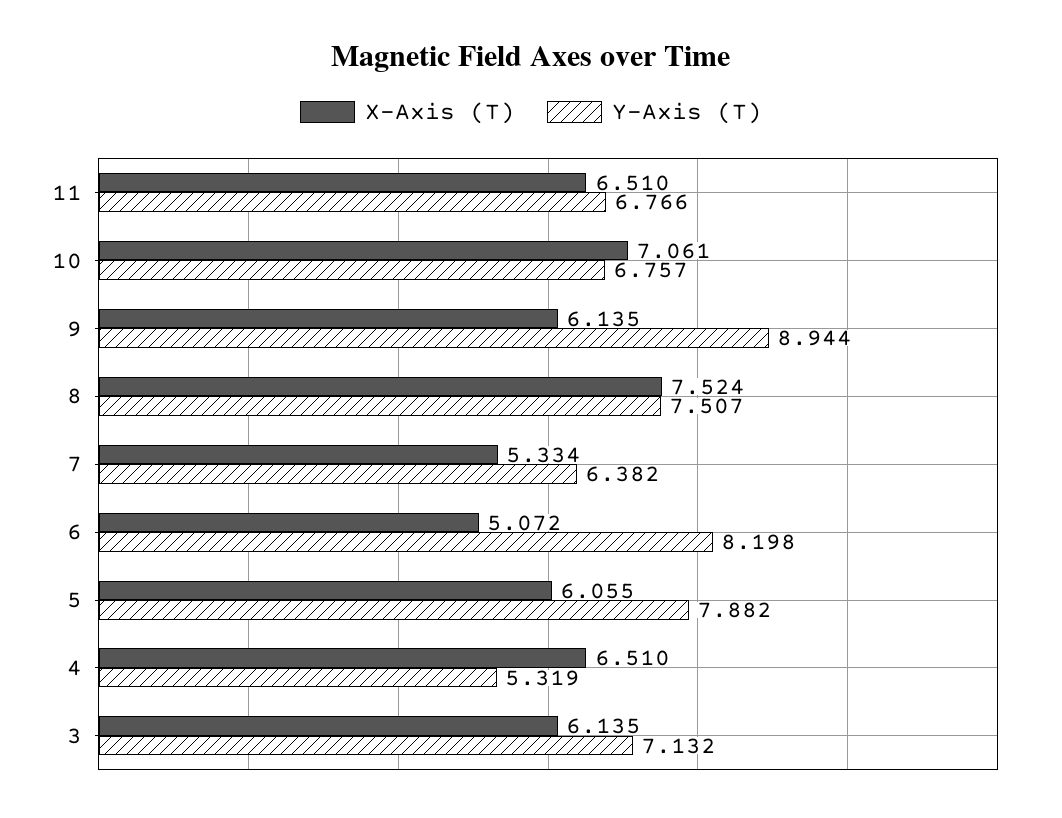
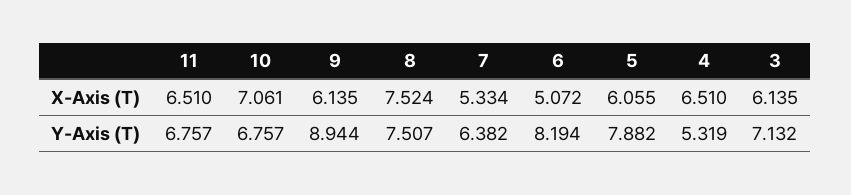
  {
    "X-Axis (T)": {
      "11": 6.51,
      "10": 7.061,
      "9": 6.135,
      "8": 7.524,
      "7": 5.334,
      "6": 5.072,
      "5": 6.055,
      "4": 6.51,
      "3": 6.135
    },
    "Y-Axis (T)": {
-     "11": 6.766,
+     "11": 6.757,
      "10": 6.757,
      "9": 8.944,
      "8": 7.507,
      "7": 6.382,
-     "6": 8.198,
+     "6": 8.194,
      "5": 7.882,
      "4": 5.319,
      "3": 7.132
    }
  }

